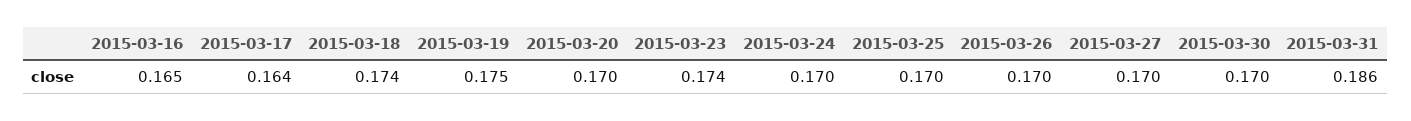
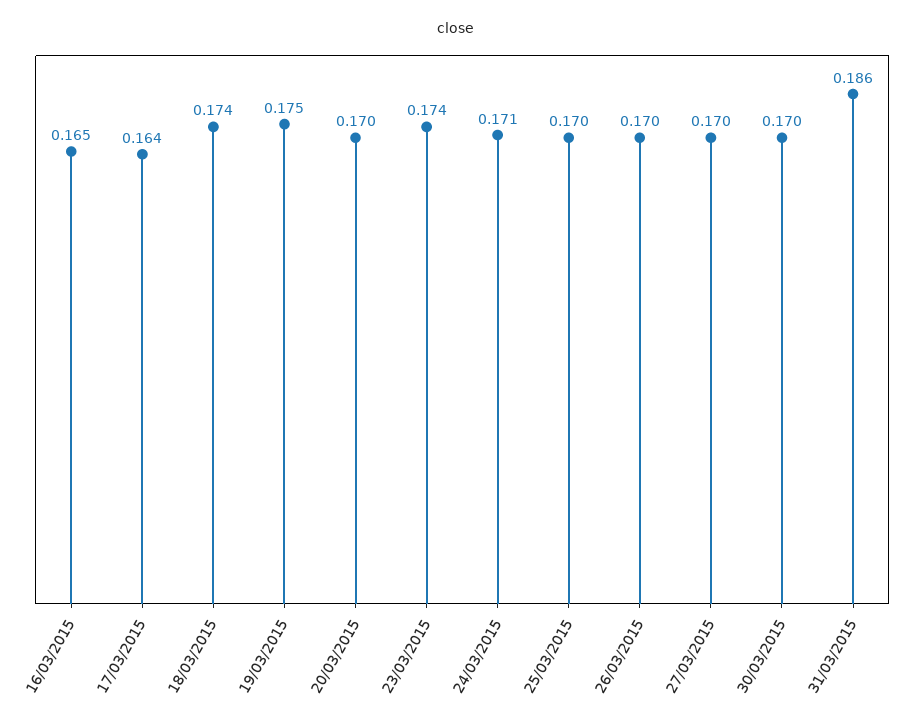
  {
    "2015-03-16": 0.165,
    "2015-03-17": 0.164,
    "2015-03-18": 0.174,
    "2015-03-19": 0.175,
    "2015-03-20": 0.17,
    "2015-03-23": 0.174,
-   "2015-03-24": 0.17,
+   "2015-03-24": 0.171,
    "2015-03-25": 0.17,
    "2015-03-26": 0.17,
    "2015-03-27": 0.17,
    "2015-03-30": 0.17,
    "2015-03-31": 0.186
  }

